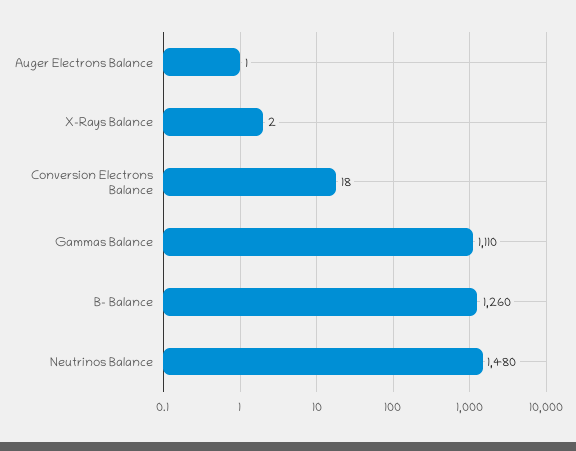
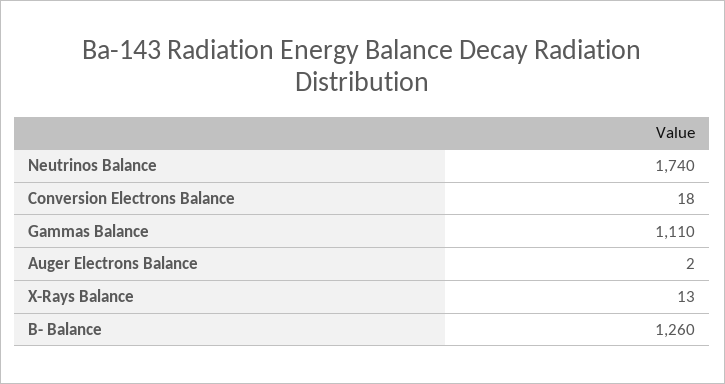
  {
-   "Auger Electrons Balance": 1,
+   "Auger Electrons Balance": 2,
-   "X-Rays Balance": 2,
+   "X-Rays Balance": 13,
    "Conversion Electrons Balance": 18,
    "Gammas Balance": 1110,
    "B- Balance": 1260,
-   "Neutrinos Balance": 1480
+   "Neutrinos Balance": 1740
  }

